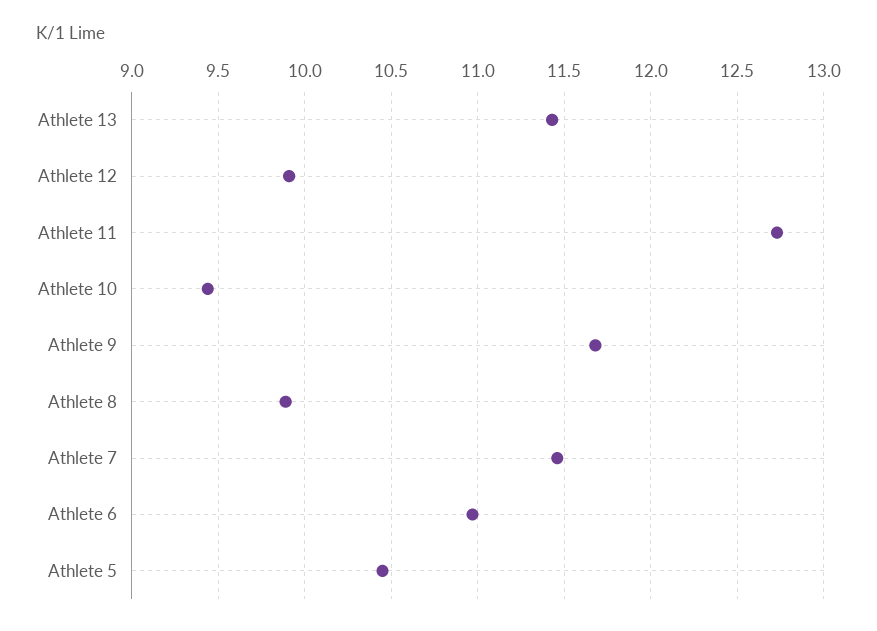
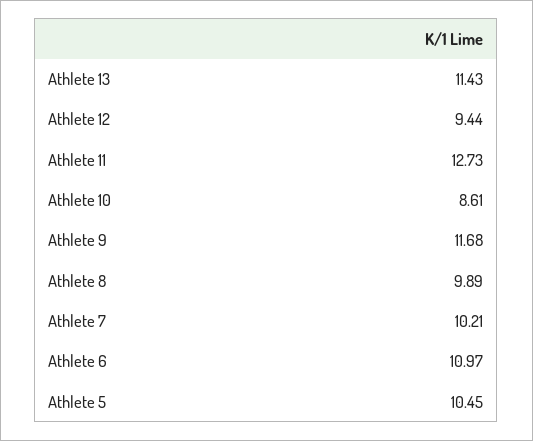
  {
    "Athlete 13": 11.43,
-   "Athlete 12": 9.9,
+   "Athlete 12": 9.44,
    "Athlete 11": 12.73,
-   "Athlete 10": 9.45,
+   "Athlete 10": 8.61,
    "Athlete 9": 11.68,
    "Athlete 8": 9.89,
-   "Athlete 7": 11.45,
+   "Athlete 7": 10.21,
    "Athlete 6": 10.97,
    "Athlete 5": 10.45
  }

